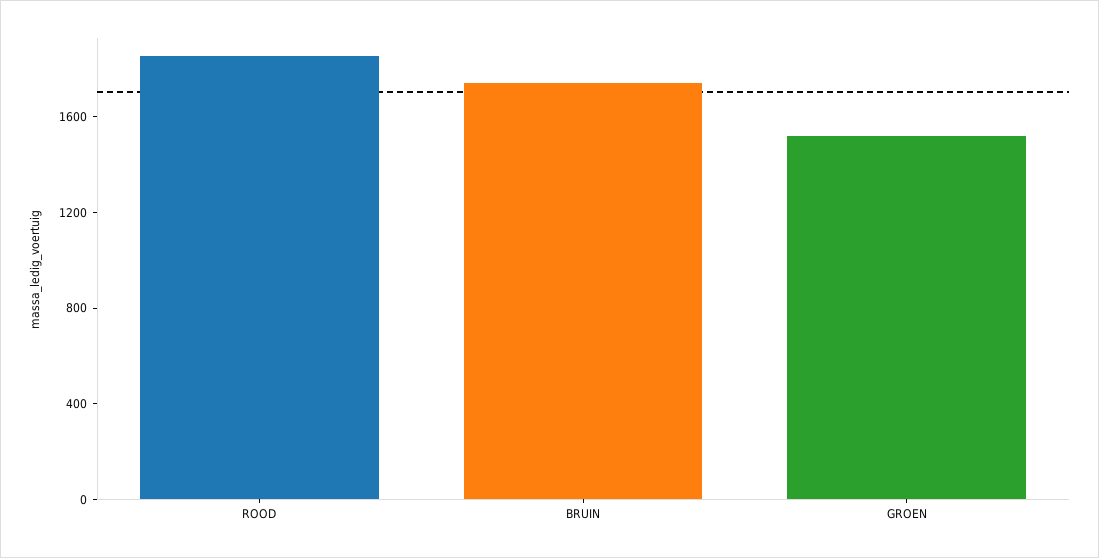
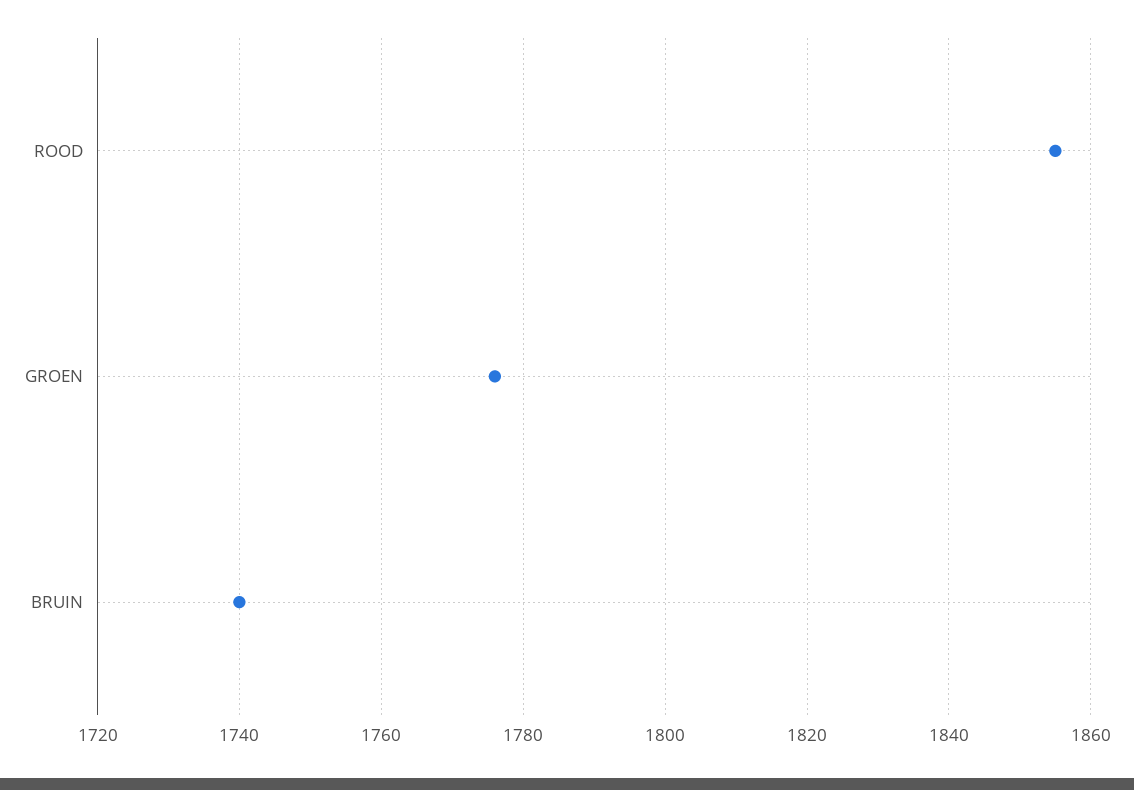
  {
    "ROOD": 1855,
    "BRUIN": 1740,
-   "GROEN": 1500
+   "GROEN": 1775
  }

